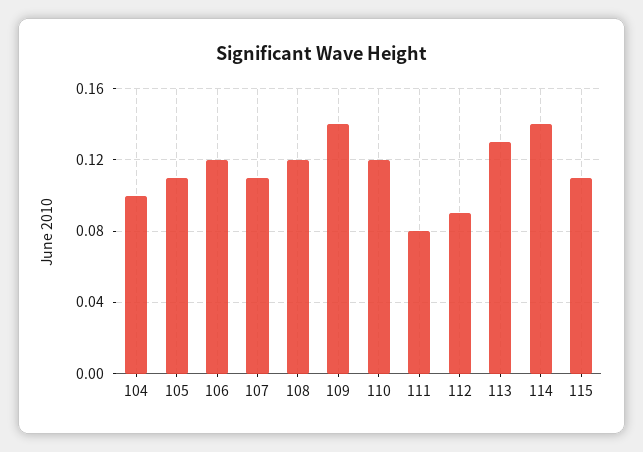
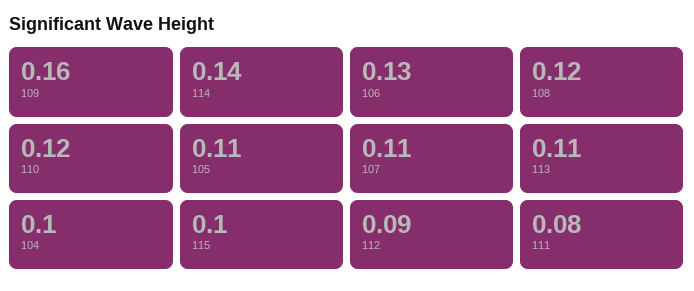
  {
    "104": 0.1,
    "105": 0.11,
-   "106": 0.12,
+   "106": 0.13,
    "107": 0.11,
    "108": 0.12,
-   "109": 0.14,
+   "109": 0.16,
    "110": 0.12,
    "111": 0.08,
    "112": 0.09,
-   "113": 0.13,
+   "113": 0.11,
    "114": 0.14,
-   "115": 0.11
+   "115": 0.1
  }

